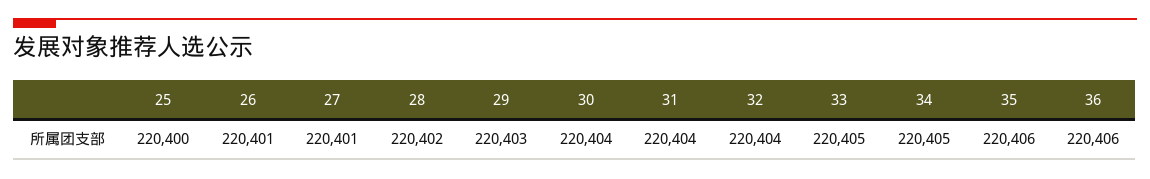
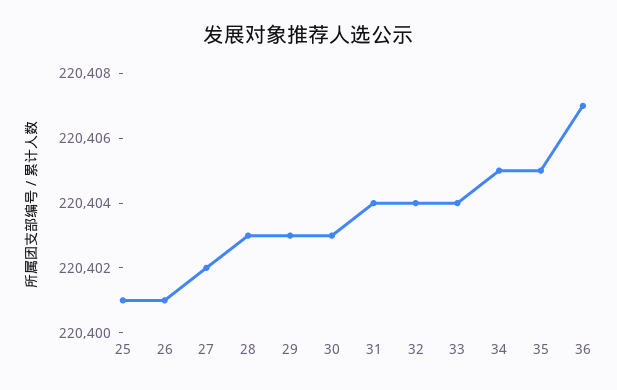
  {
-   "25": 220400,
+   "25": 220401,
    "26": 220401,
-   "27": 220401,
+   "27": 220402,
-   "28": 220402,
+   "28": 220403,
    "29": 220403,
-   "30": 220404,
+   "30": 220403,
    "31": 220404,
    "32": 220404,
-   "33": 220405,
+   "33": 220404,
    "34": 220405,
-   "35": 220406,
+   "35": 220405,
-   "36": 220406
+   "36": 220407
  }

